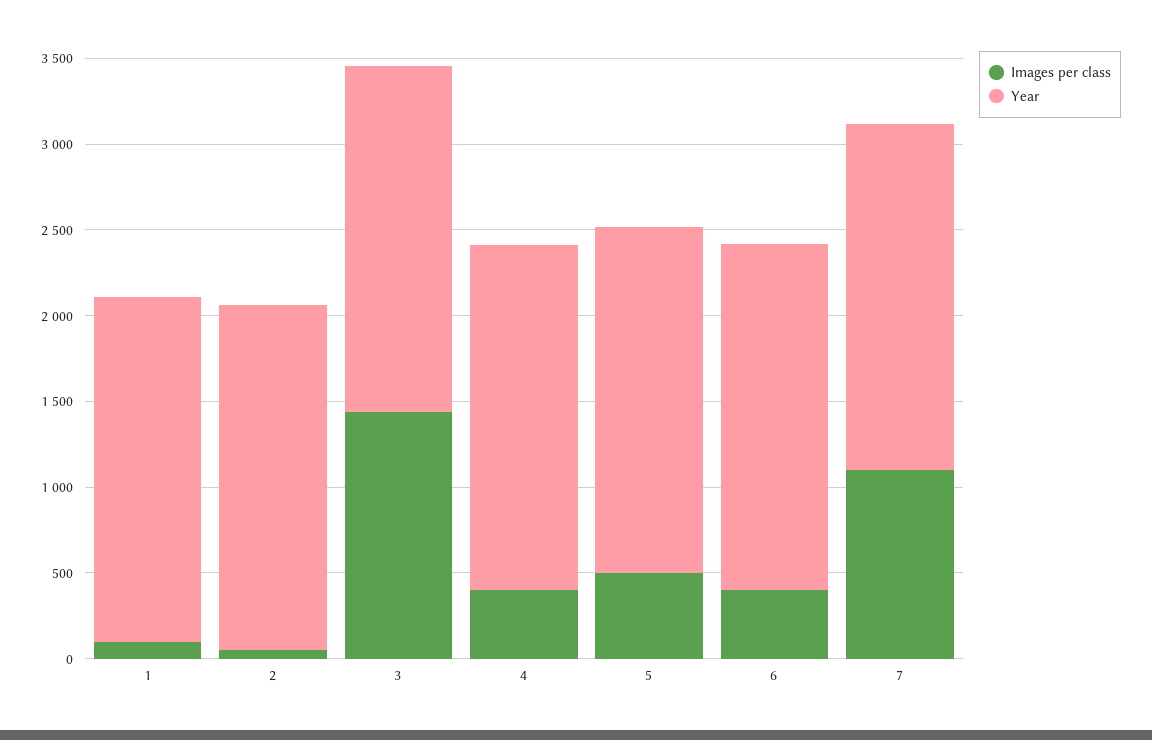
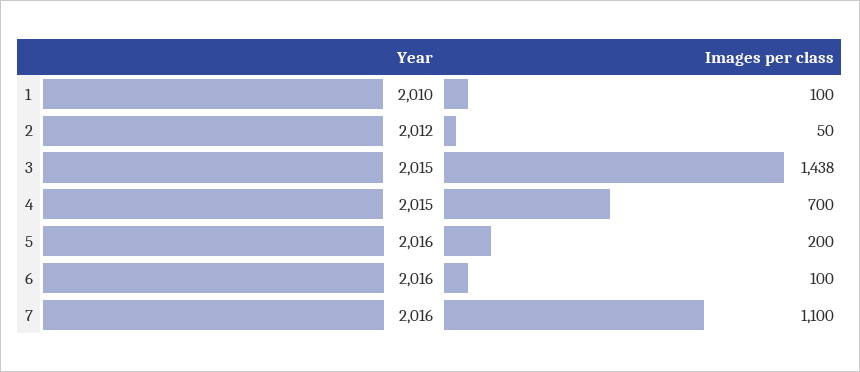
  {
    "Images per class": {
      "1": 100,
      "2": 50,
      "3": 1438,
-     "4": 400,
+     "4": 700,
-     "5": 500,
+     "5": 200,
-     "6": 400,
+     "6": 100,
      "7": 1100
    },
    "Year": {
      "1": 2010,
      "2": 2012,
      "3": 2015,
      "4": 2015,
      "5": 2016,
      "6": 2016,
      "7": 2016
    }
  }

